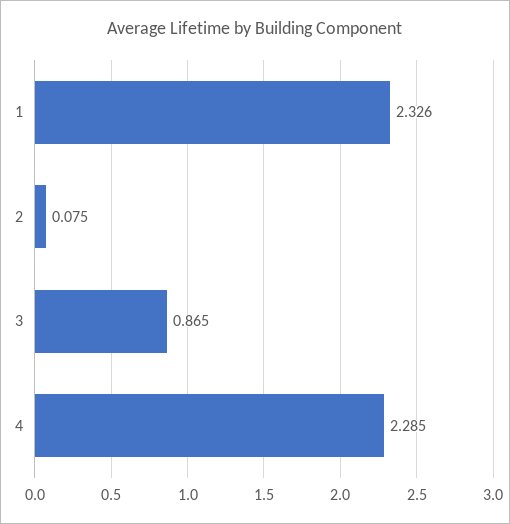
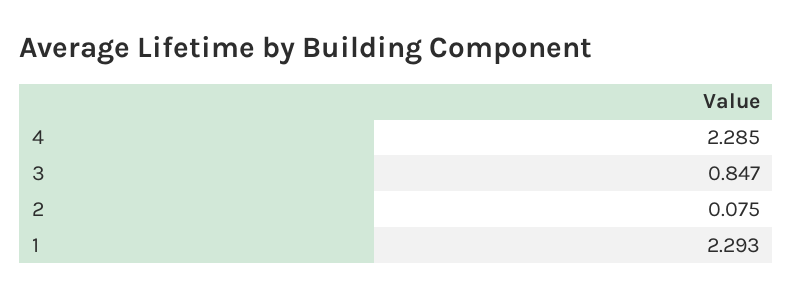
  {
-   "1": 2.326,
+   "1": 2.293,
    "2": 0.075,
-   "3": 0.865,
+   "3": 0.847,
    "4": 2.285
  }

